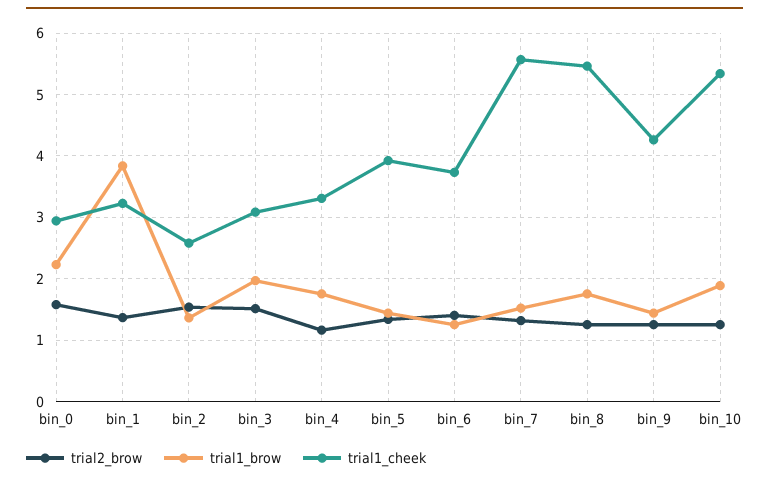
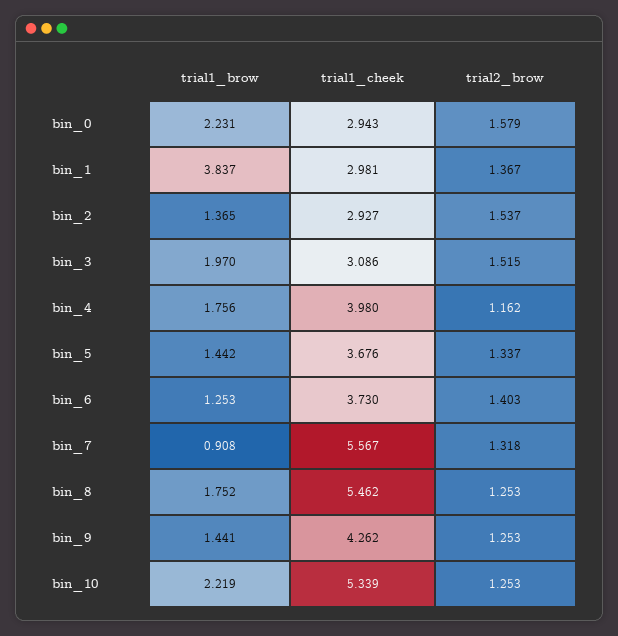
  {
    "trial2_brow": {
      "bin_0": 1.579,
      "bin_1": 1.367,
      "bin_2": 1.537,
      "bin_3": 1.515,
      "bin_4": 1.162,
      "bin_5": 1.337,
      "bin_6": 1.403,
      "bin_7": 1.318,
      "bin_8": 1.253,
      "bin_9": 1.253,
      "bin_10": 1.253
    },
    "trial1_brow": {
      "bin_0": 2.231,
      "bin_1": 3.837,
      "bin_2": 1.365,
      "bin_3": 1.97,
      "bin_4": 1.756,
      "bin_5": 1.442,
      "bin_6": 1.253,
-     "bin_7": 1.5,
+     "bin_7": 0.908,
      "bin_8": 1.752,
      "bin_9": 1.441,
-     "bin_10": 1.9
+     "bin_10": 2.219
    },
    "trial1_cheek": {
      "bin_0": 2.943,
-     "bin_1": 3.2,
+     "bin_1": 2.981,
-     "bin_2": 2.6,
+     "bin_2": 2.927,
      "bin_3": 3.086,
-     "bin_4": 3.3,
+     "bin_4": 3.98,
-     "bin_5": 3.9,
+     "bin_5": 3.676,
      "bin_6": 3.73,
      "bin_7": 5.567,
      "bin_8": 5.462,
      "bin_9": 4.262,
      "bin_10": 5.339
    }
  }

